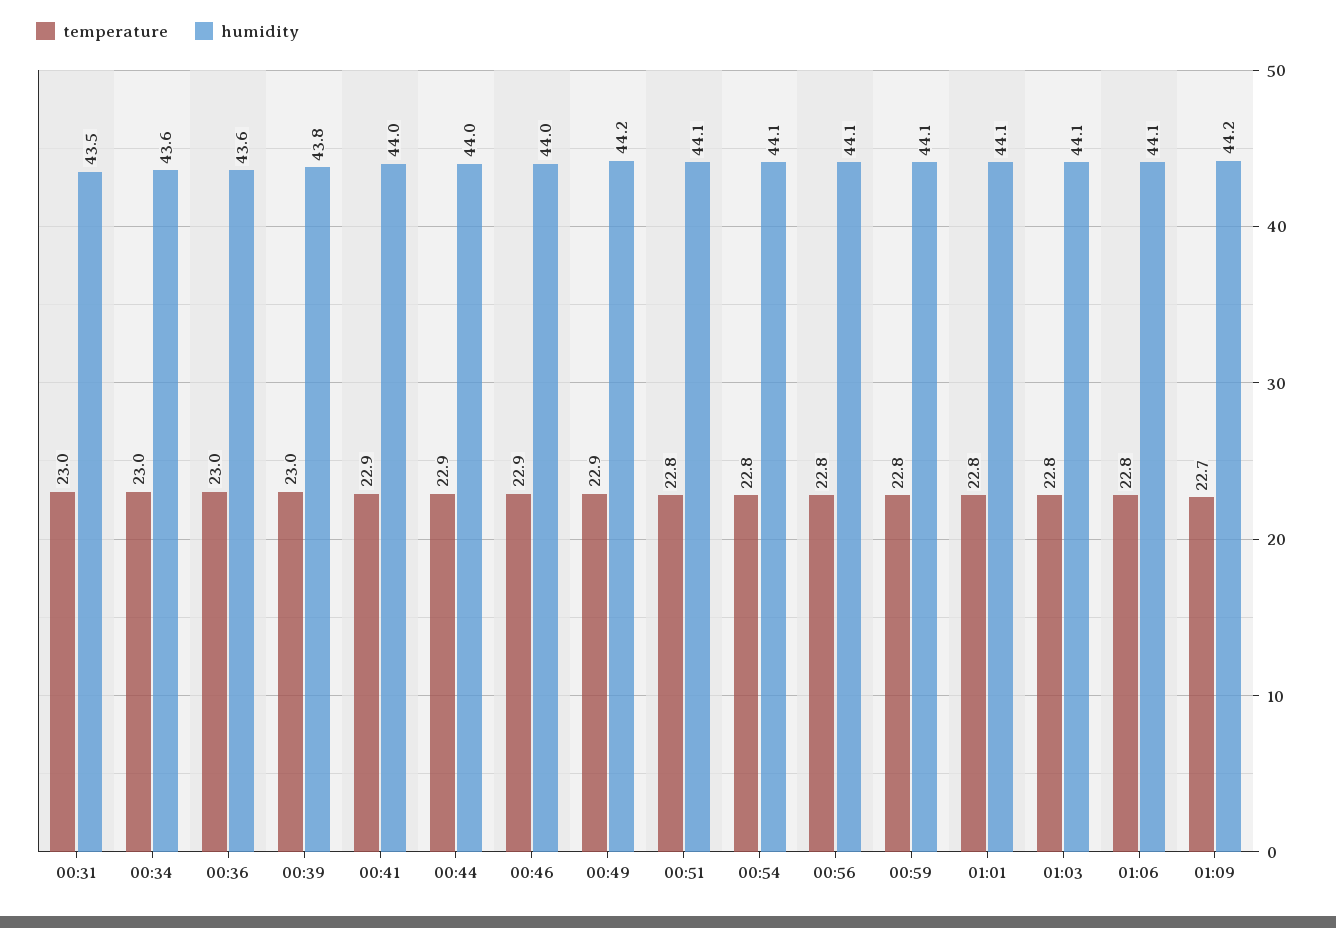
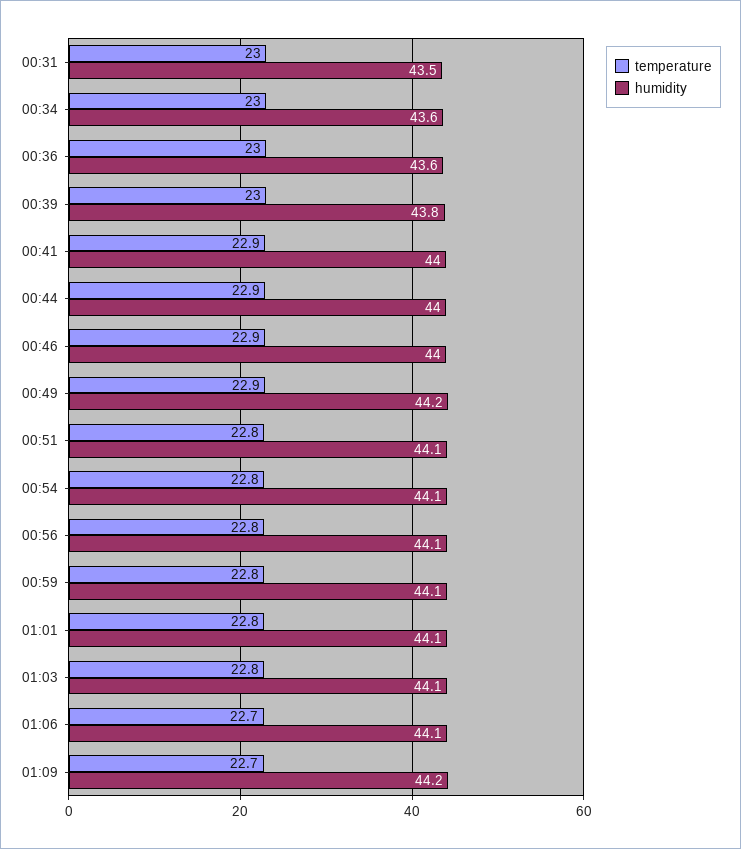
  {
    "temperature": {
      "00:31": 23,
      "00:34": 23,
      "00:36": 23,
      "00:39": 23,
      "00:41": 22.9,
      "00:44": 22.9,
      "00:46": 22.9,
      "00:49": 22.9,
      "00:51": 22.8,
      "00:54": 22.8,
      "00:56": 22.8,
      "00:59": 22.8,
      "01:01": 22.8,
      "01:03": 22.8,
-     "01:06": 22.8,
+     "01:06": 22.7,
      "01:09": 22.7
    },
    "humidity": {
      "00:31": 43.5,
      "00:34": 43.6,
      "00:36": 43.6,
      "00:39": 43.8,
      "00:41": 44,
      "00:44": 44,
      "00:46": 44,
      "00:49": 44.2,
      "00:51": 44.1,
      "00:54": 44.1,
      "00:56": 44.1,
      "00:59": 44.1,
      "01:01": 44.1,
      "01:03": 44.1,
      "01:06": 44.1,
      "01:09": 44.2
    }
  }

